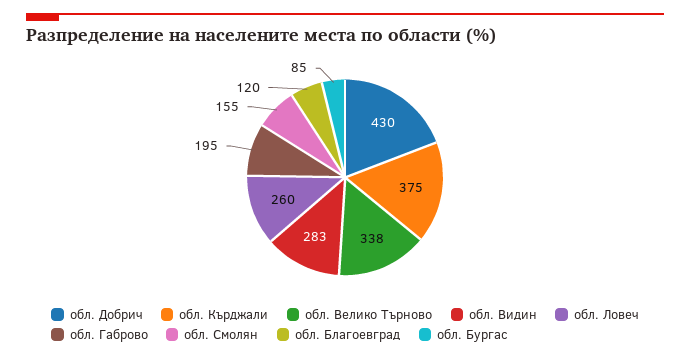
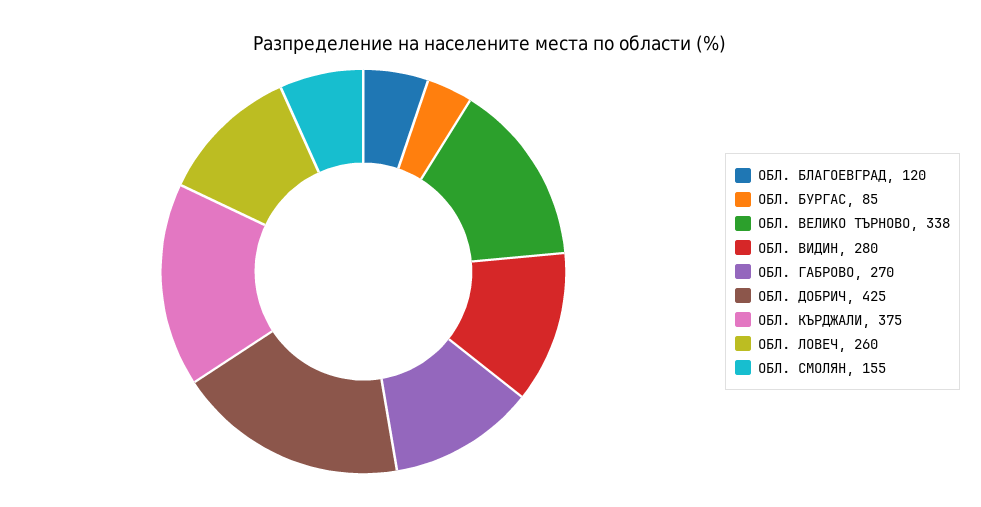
  {
-   "обл. Добрич": 430,
+   "обл. Добрич": 425,
    "обл. Кърджали": 375,
    "обл. Велико Търново": 338,
-   "обл. Видин": 283,
+   "обл. Видин": 280,
    "обл. Ловеч": 260,
-   "обл. Габрово": 195,
+   "обл. Габрово": 270,
    "обл. Смолян": 155,
    "обл. Благоевград": 120,
    "обл. Бургас": 85
  }

